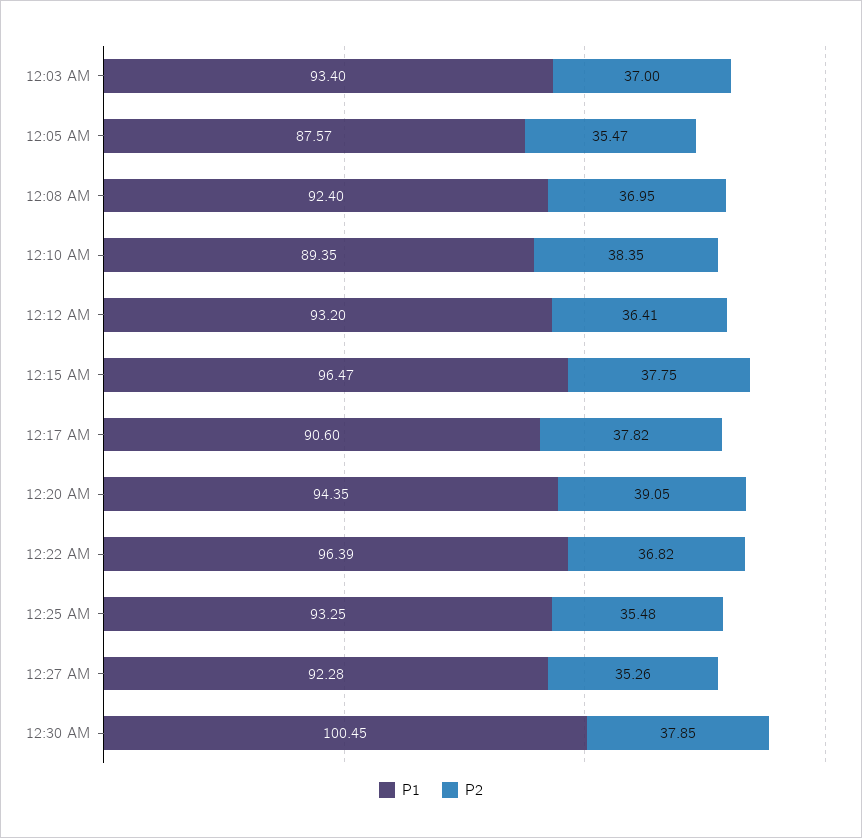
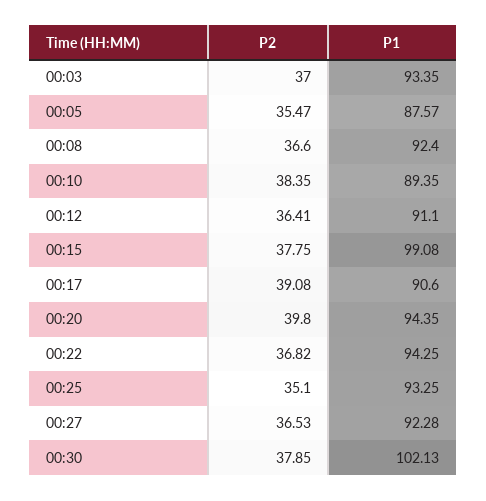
  {
    "P1": {
-     "12:03 AM": 93.4,
+     "12:03 AM": 93.35,
      "12:05 AM": 87.57,
      "12:08 AM": 92.4,
      "12:10 AM": 89.35,
-     "12:12 AM": 93.2,
+     "12:12 AM": 91.1,
-     "12:15 AM": 96.47,
+     "12:15 AM": 99.08,
      "12:17 AM": 90.6,
      "12:20 AM": 94.35,
-     "12:22 AM": 96.39,
+     "12:22 AM": 94.25,
      "12:25 AM": 93.25,
      "12:27 AM": 92.28,
-     "12:30 AM": 100.45
+     "12:30 AM": 102.13
    },
    "P2": {
      "12:03 AM": 37,
      "12:05 AM": 35.47,
-     "12:08 AM": 36.95,
+     "12:08 AM": 36.6,
      "12:10 AM": 38.35,
      "12:12 AM": 36.41,
      "12:15 AM": 37.75,
-     "12:17 AM": 37.82,
+     "12:17 AM": 39.08,
-     "12:20 AM": 39.05,
+     "12:20 AM": 39.8,
      "12:22 AM": 36.82,
-     "12:25 AM": 35.48,
+     "12:25 AM": 35.1,
-     "12:27 AM": 35.26,
+     "12:27 AM": 36.53,
      "12:30 AM": 37.85
    }
  }

